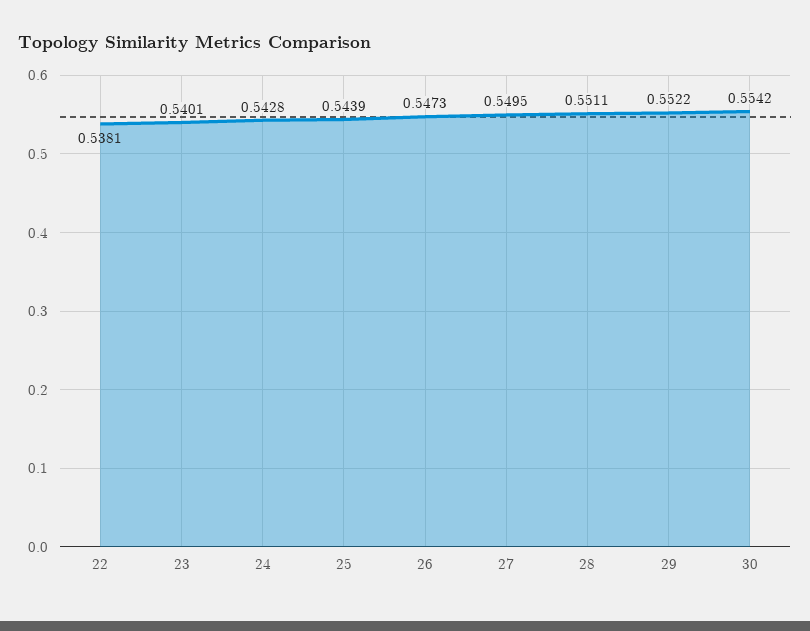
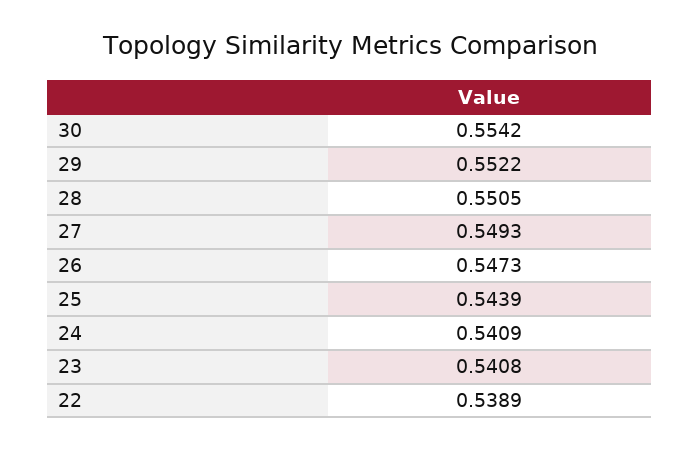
  {
-   "22": 0.5381,
+   "22": 0.5389,
-   "23": 0.5401,
+   "23": 0.5408,
-   "24": 0.5428,
+   "24": 0.5409,
    "25": 0.5439,
    "26": 0.5473,
-   "27": 0.5495,
+   "27": 0.5493,
-   "28": 0.5511,
+   "28": 0.5505,
    "29": 0.5522,
    "30": 0.5542
  }

